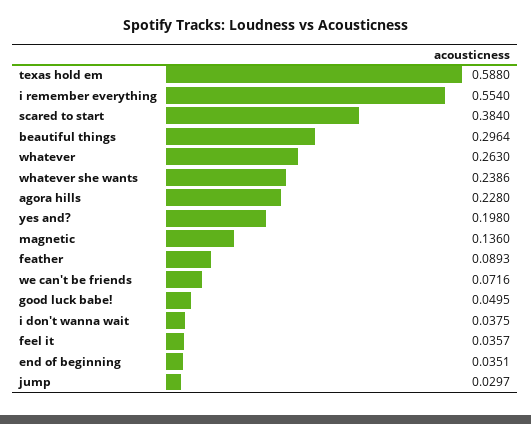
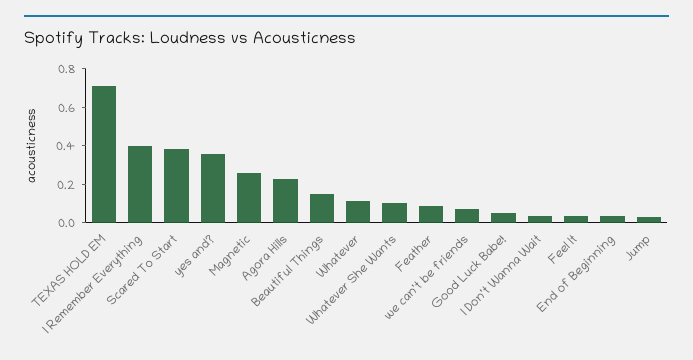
  {
-   "texas hold em": 0.588,
+   "texas hold em": 0.7,
-   "i remember everything": 0.554,
+   "i remember everything": 0.4,
    "scared to start": 0.384,
-   "beautiful things": 0.2964,
+   "beautiful things": 0.15,
-   "whatever": 0.263,
+   "whatever": 0.1,
-   "whatever she wants": 0.2386,
+   "whatever she wants": 0.1,
    "agora hills": 0.228,
-   "yes and?": 0.198,
+   "yes and?": 0.35,
-   "magnetic": 0.136,
+   "magnetic": 0.25,
    "feather": 0.0893,
    "we can't be friends": 0.0716,
    "good luck babe!": 0.0495,
    "i don't wanna wait": 0.0375,
    "feel it": 0.0357,
    "end of beginning": 0.0351,
    "jump": 0.0297
  }

